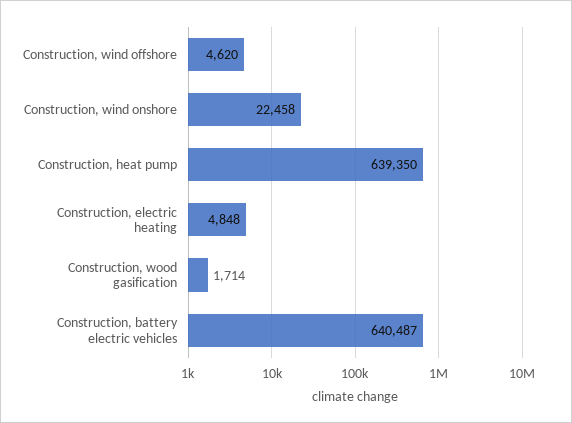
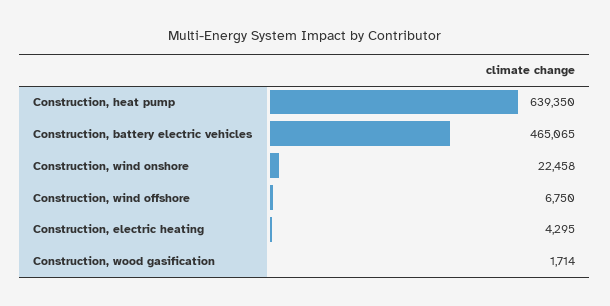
  {
-   "Construction, wind offshore": 4620,
+   "Construction, wind offshore": 6750,
    "Construction, wind onshore": 22458,
    "Construction, heat pump": 639350,
-   "Construction, electric heating": 4848,
+   "Construction, electric heating": 4295,
    "Construction, wood gasification": 1714,
-   "Construction, battery electric vehicles": 640487
+   "Construction, battery electric vehicles": 465065
  }

